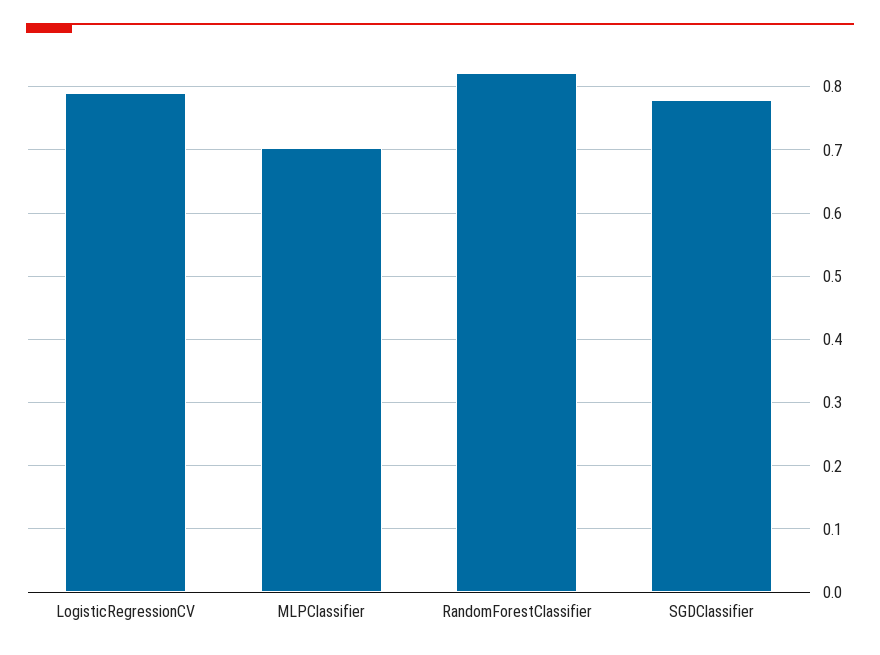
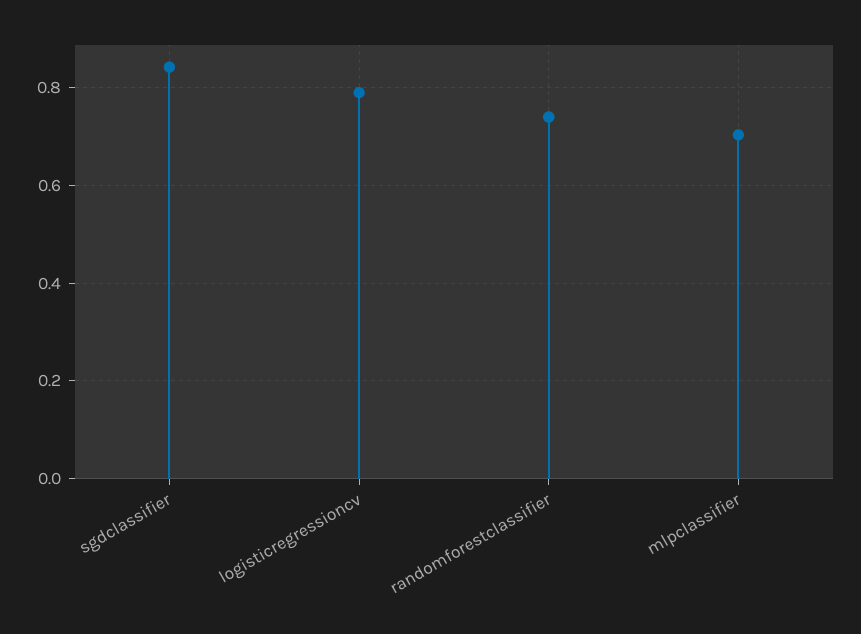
  {
    "LogisticRegressionCV": 0.79,
    "MLPClassifier": 0.7,
-   "RandomForestClassifier": 0.82,
+   "RandomForestClassifier": 0.74,
-   "SGDClassifier": 0.78
+   "SGDClassifier": 0.84
  }

